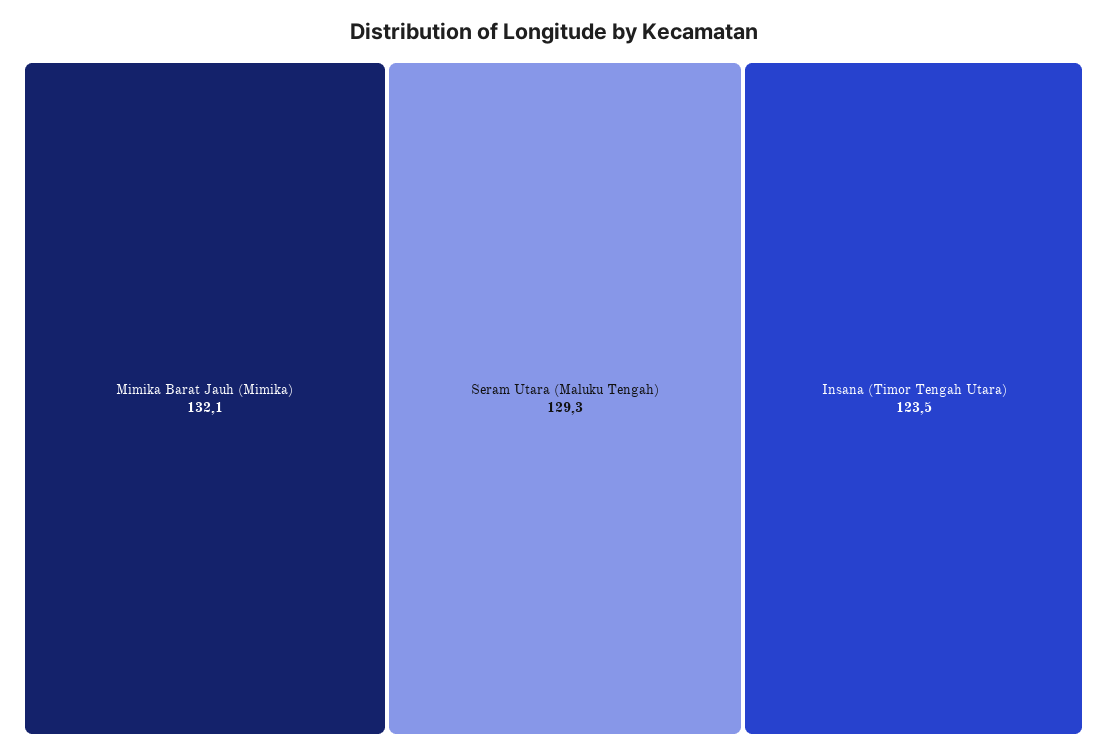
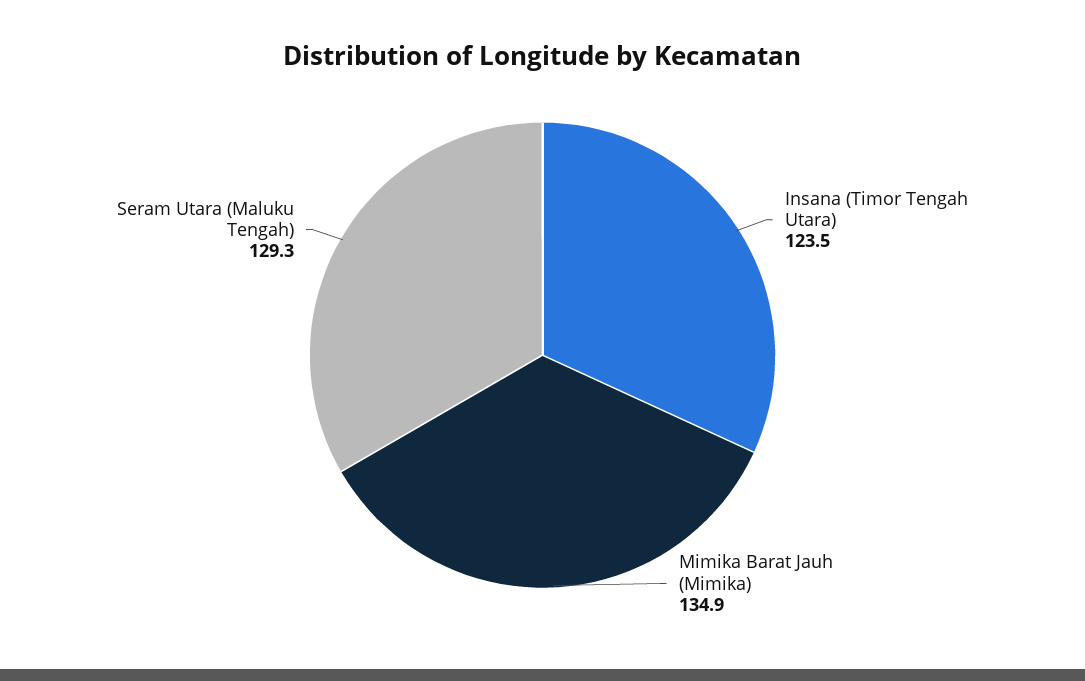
  {
-   "Mimika Barat Jauh (Mimika)": 132.1,
+   "Mimika Barat Jauh (Mimika)": 134.9,
    "Seram Utara (Maluku Tengah)": 129.3,
    "Insana (Timor Tengah Utara)": 123.5
  }

